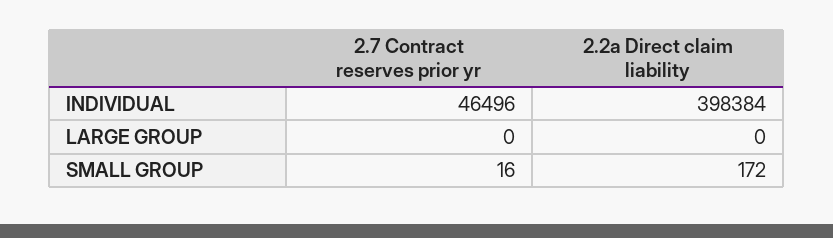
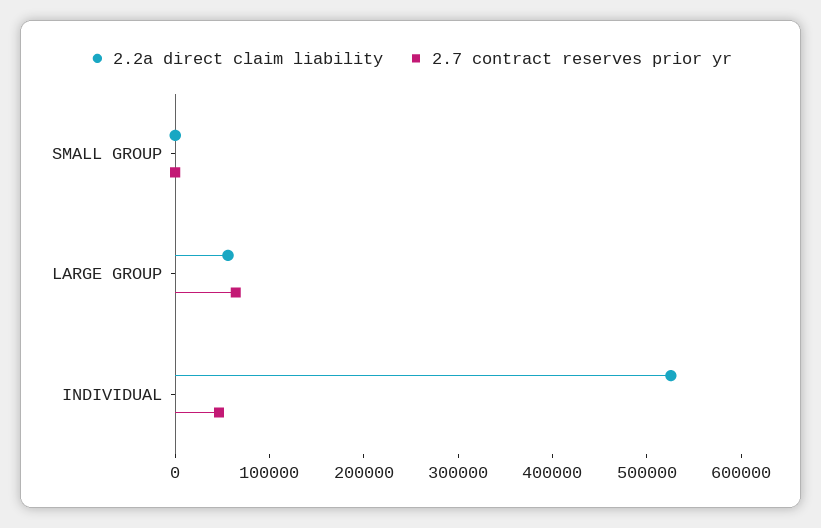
  {
    "2.7 Contract reserves prior yr": {
      "INDIVIDUAL": 46496,
-     "LARGE GROUP": 0,
+     "LARGE GROUP": 60000,
      "SMALL GROUP": 16
    },
    "2.2a Direct claim liability": {
-     "INDIVIDUAL": 398384,
+     "INDIVIDUAL": 520000,
-     "LARGE GROUP": 0,
+     "LARGE GROUP": 60000,
      "SMALL GROUP": 172
    }
  }

